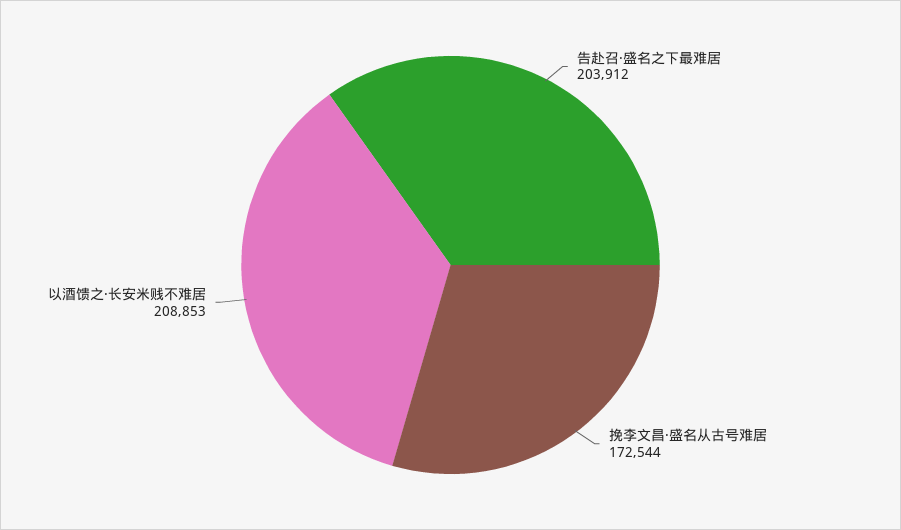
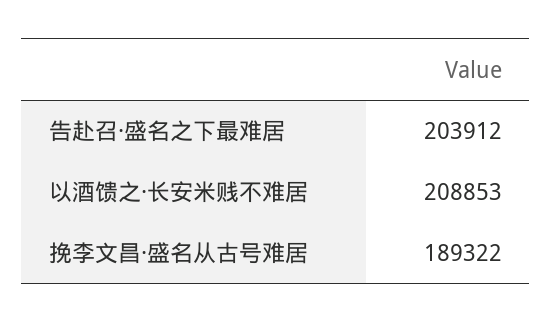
  {
    "告赴召·盛名之下最难居": 203912,
-   "挽李文昌·盛名从古号难居": 172544,
+   "挽李文昌·盛名从古号难居": 189322,
    "以酒馈之·长安米贱不难居": 208853
  }

